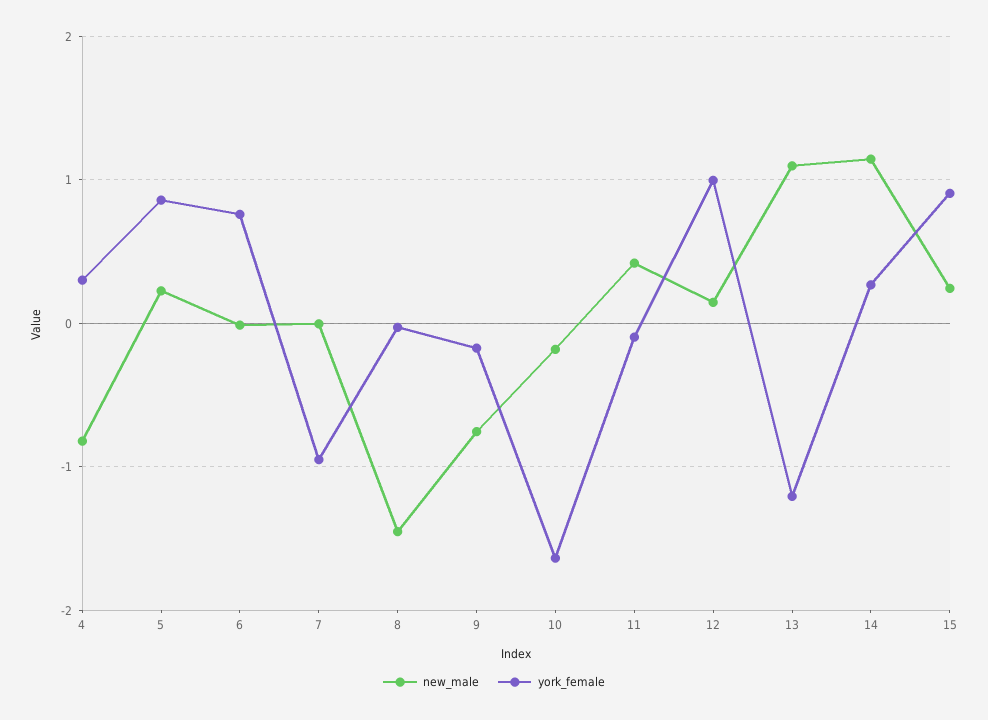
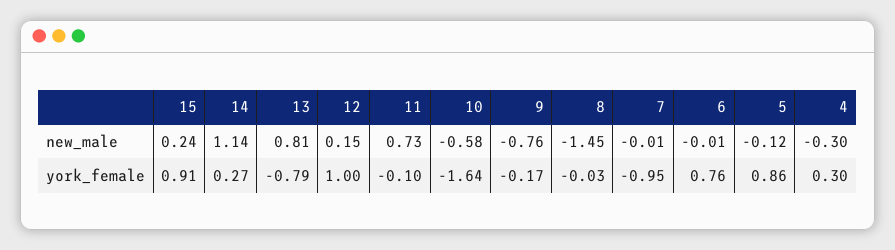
  {
    "new_male": {
-     "4": -0.8,
+     "4": -0.3,
-     "5": 0.2,
+     "5": -0.12,
      "6": -0.01,
      "7": -0.01,
      "8": -1.45,
      "9": -0.76,
-     "10": -0.2,
+     "10": -0.58,
-     "11": 0.4,
+     "11": 0.73,
      "12": 0.15,
-     "13": 1.1,
+     "13": 0.81,
      "14": 1.14,
      "15": 0.24
    },
    "york_female": {
      "4": 0.3,
      "5": 0.86,
      "6": 0.76,
      "7": -0.95,
      "8": -0.03,
      "9": -0.17,
      "10": -1.64,
      "11": -0.1,
      "12": 1,
-     "13": -1.2,
+     "13": -0.79,
      "14": 0.27,
      "15": 0.91
    }
  }

